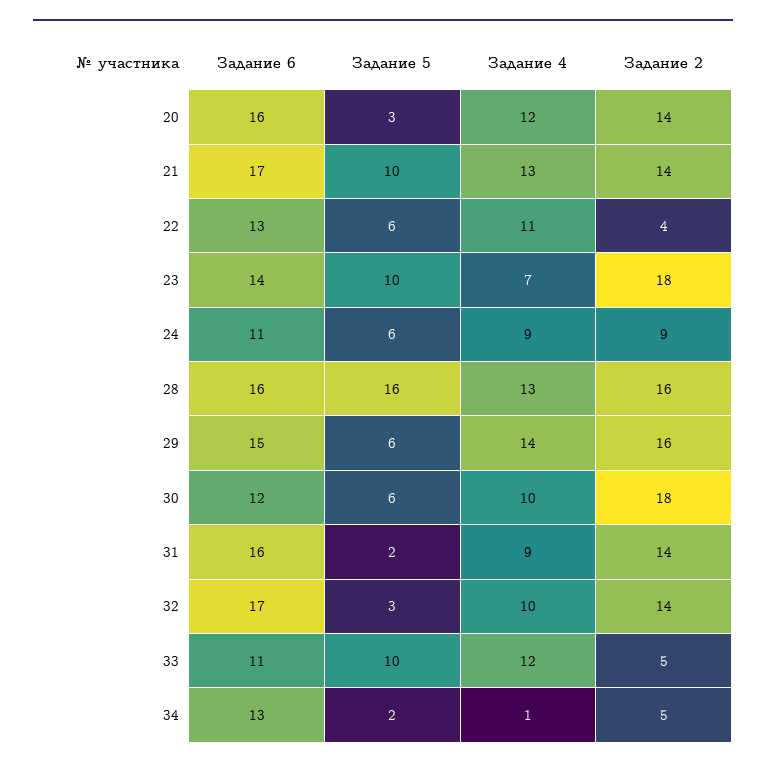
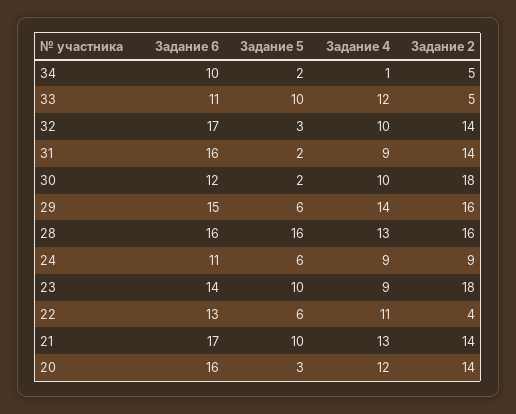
  {
    "Задание 6": {
      "20": 16,
      "21": 17,
      "22": 13,
      "23": 14,
      "24": 11,
      "28": 16,
      "29": 15,
      "30": 12,
      "31": 16,
      "32": 17,
      "33": 11,
-     "34": 13
+     "34": 10
    },
    "Задание 5": {
      "20": 3,
      "21": 10,
      "22": 6,
      "23": 10,
      "24": 6,
      "28": 16,
      "29": 6,
-     "30": 6,
+     "30": 2,
      "31": 2,
      "32": 3,
      "33": 10,
      "34": 2
    },
    "Задание 4": {
      "20": 12,
      "21": 13,
      "22": 11,
-     "23": 7,
+     "23": 9,
      "24": 9,
      "28": 13,
      "29": 14,
      "30": 10,
      "31": 9,
      "32": 10,
      "33": 12,
      "34": 1
    },
    "Задание 2": {
      "20": 14,
      "21": 14,
      "22": 4,
      "23": 18,
      "24": 9,
      "28": 16,
      "29": 16,
      "30": 18,
      "31": 14,
      "32": 14,
      "33": 5,
      "34": 5
    }
  }

